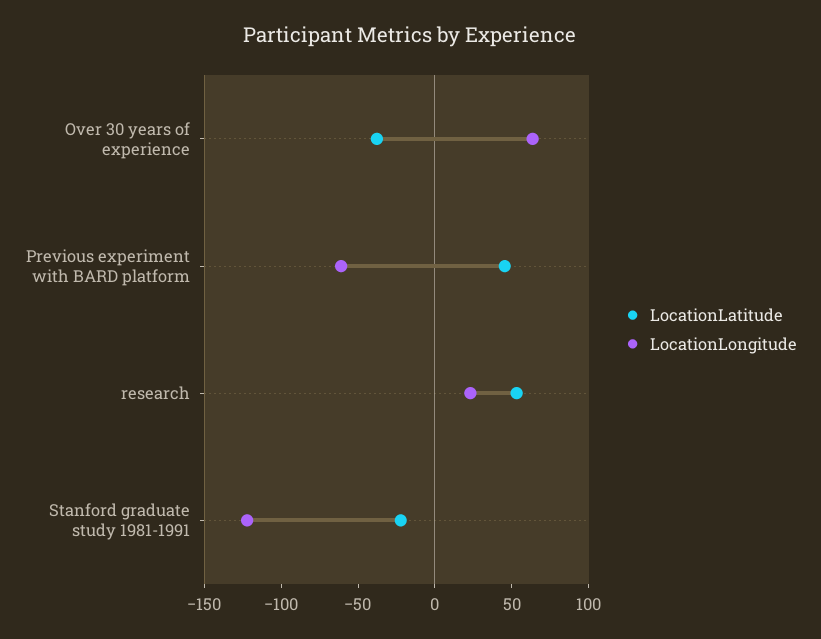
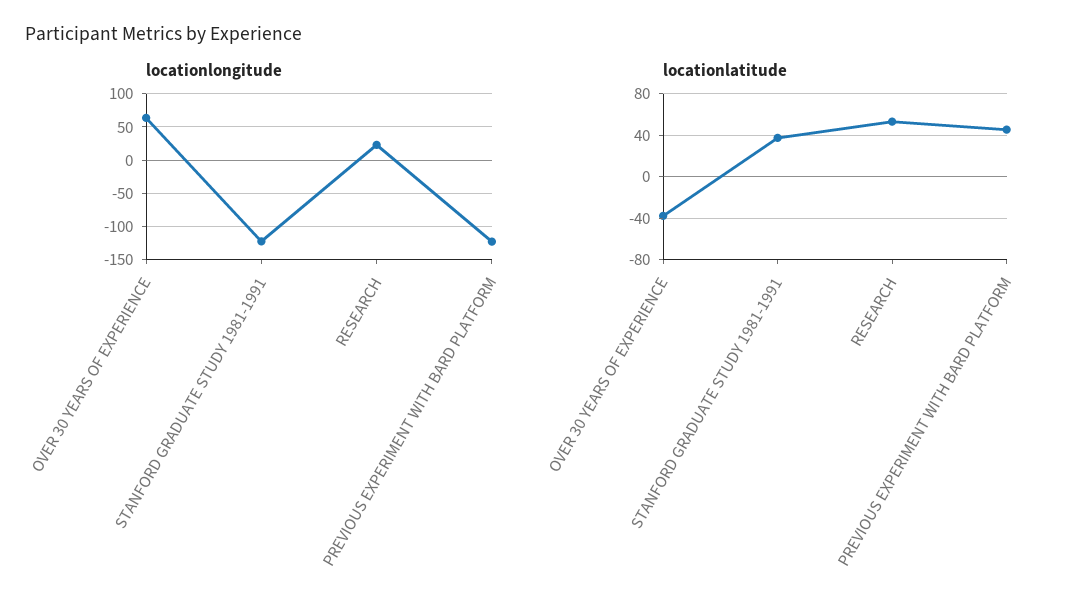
  {
    "LocationLatitude": {
      "Over 30 years of experience": -40,
      "Previous experiment with BARD platform": 50,
      "research": 50,
-     "Stanford graduate study 1981-1991": -20
+     "Stanford graduate study 1981-1991": 40
    },
    "LocationLongitude": {
      "Over 30 years of experience": 60,
-     "Previous experiment with BARD platform": -60,
+     "Previous experiment with BARD platform": -120,
      "research": 20,
      "Stanford graduate study 1981-1991": -120
    }
  }

